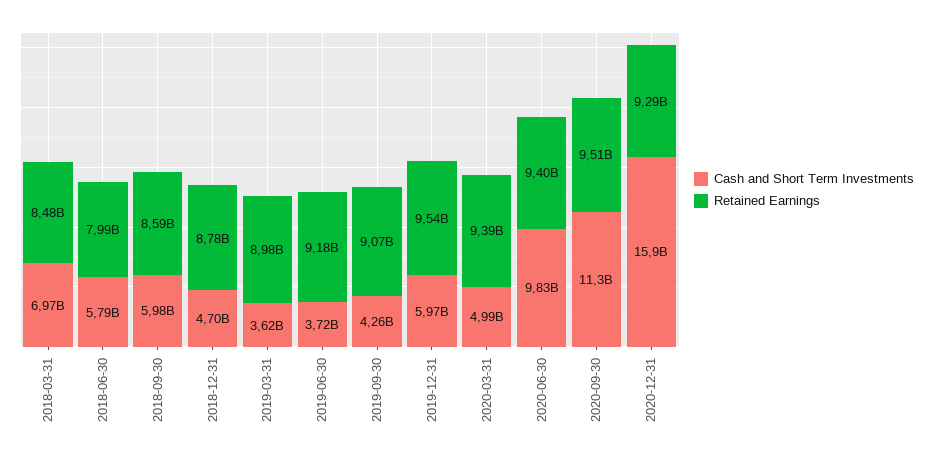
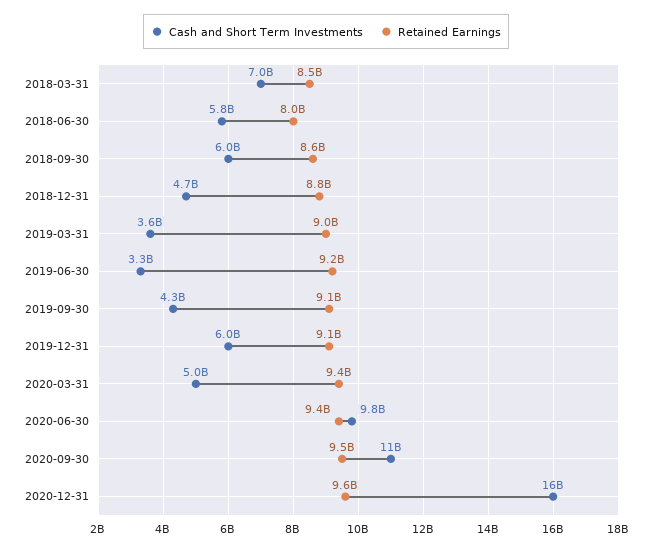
  {
    "Cash and Short Term Investments": {
      "2018-03-31": 6970000000,
      "2018-06-30": 5790000000,
      "2018-09-30": 5980000000,
      "2018-12-31": 4700000000,
      "2019-03-31": 3620000000,
-     "2019-06-30": 3720000000,
+     "2019-06-30": 3300000000,
      "2019-09-30": 4260000000,
      "2019-12-31": 5970000000,
      "2020-03-31": 4990000000,
      "2020-06-30": 9830000000,
      "2020-09-30": 11300000000,
      "2020-12-31": 15900000000
    },
    "Retained Earnings": {
      "2018-03-31": 8480000000,
      "2018-06-30": 7990000000,
      "2018-09-30": 8590000000,
      "2018-12-31": 8780000000,
      "2019-03-31": 8980000000,
      "2019-06-30": 9180000000,
      "2019-09-30": 9070000000,
-     "2019-12-31": 9540000000,
+     "2019-12-31": 9100000000,
      "2020-03-31": 9390000000,
      "2020-06-30": 9400000000,
      "2020-09-30": 9510000000,
-     "2020-12-31": 9290000000
+     "2020-12-31": 9600000000
    }
  }

